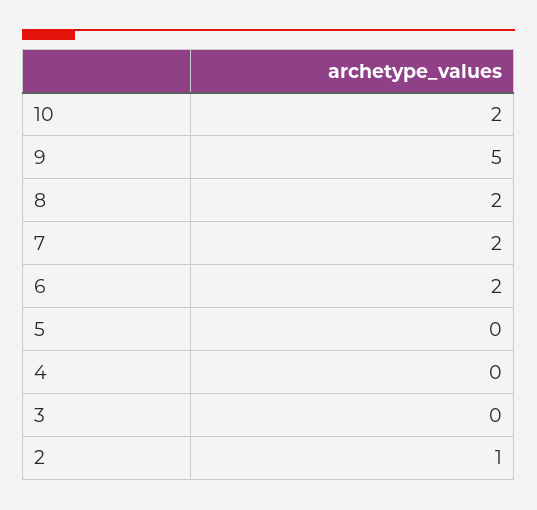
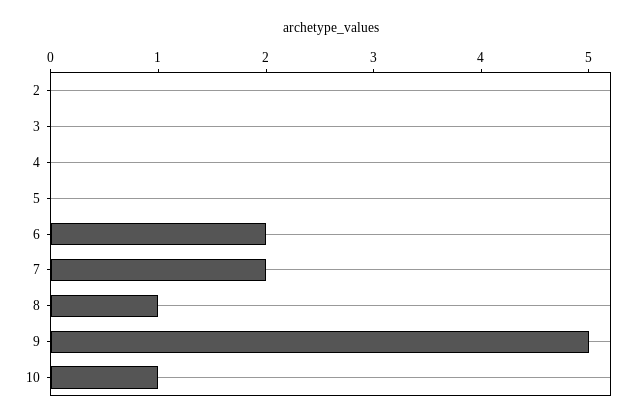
  {
-   "10": 2,
+   "10": 1,
    "9": 5,
-   "8": 2,
+   "8": 1,
    "7": 2,
    "6": 2,
    "5": 0,
    "4": 0,
    "3": 0,
-   "2": 1
+   "2": 0
  }

